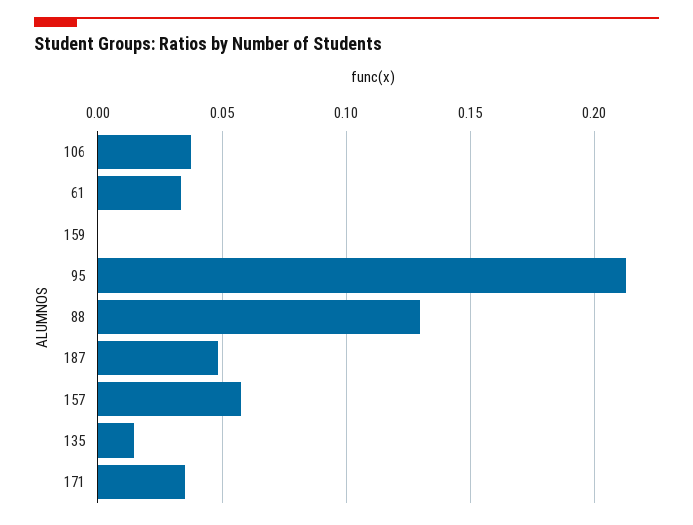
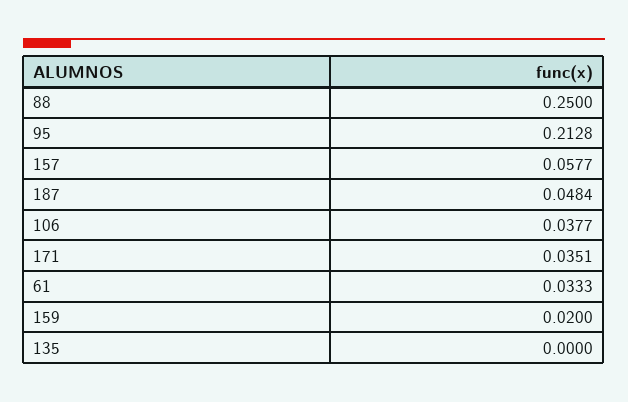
  {
    "106": 0.0377,
    "61": 0.0333,
-   "159": 0,
+   "159": 0.02,
    "95": 0.2128,
-   "88": 0.13,
+   "88": 0.25,
    "187": 0.0484,
    "157": 0.0577,
-   "135": 0.015,
+   "135": 0,
    "171": 0.0351
  }

